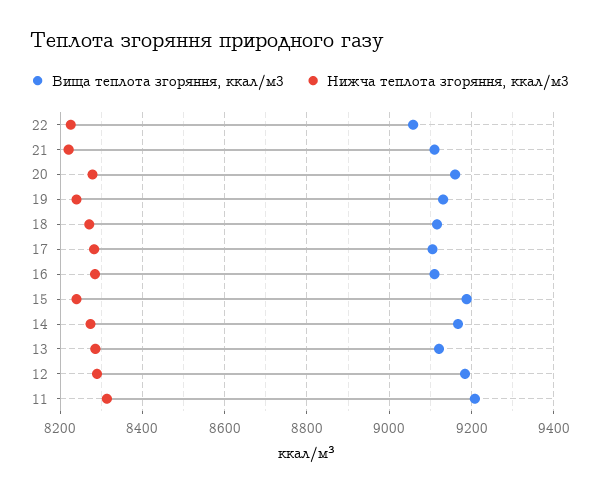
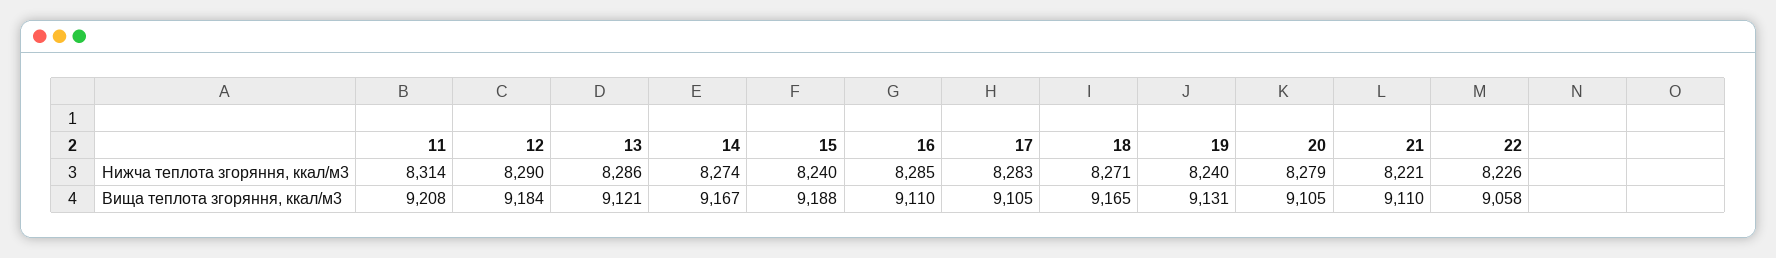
  {
    "Вища теплота згоряння, ккал/м3": {
      "22": 9058,
      "21": 9110,
-     "20": 9160,
+     "20": 9105,
      "19": 9131,
-     "18": 9120,
+     "18": 9165,
      "17": 9105,
      "16": 9110,
      "15": 9188,
      "14": 9167,
      "13": 9121,
      "12": 9184,
      "11": 9208
    },
    "Нижча теплота згоряння, ккал/м3": {
      "22": 8226,
      "21": 8221,
      "20": 8279,
      "19": 8240,
      "18": 8271,
      "17": 8283,
      "16": 8285,
      "15": 8240,
      "14": 8274,
      "13": 8286,
      "12": 8290,
      "11": 8314
    }
  }

